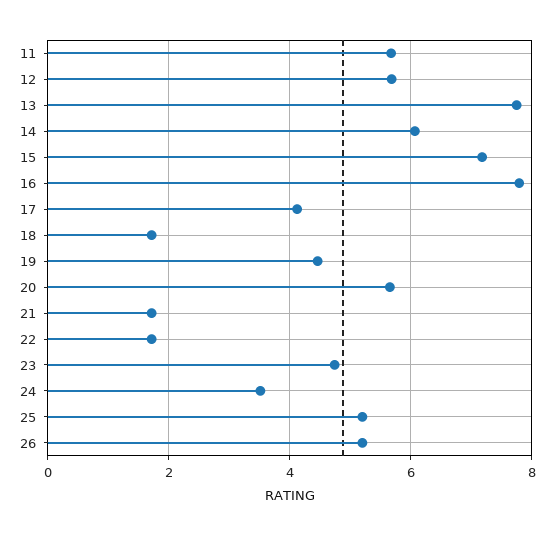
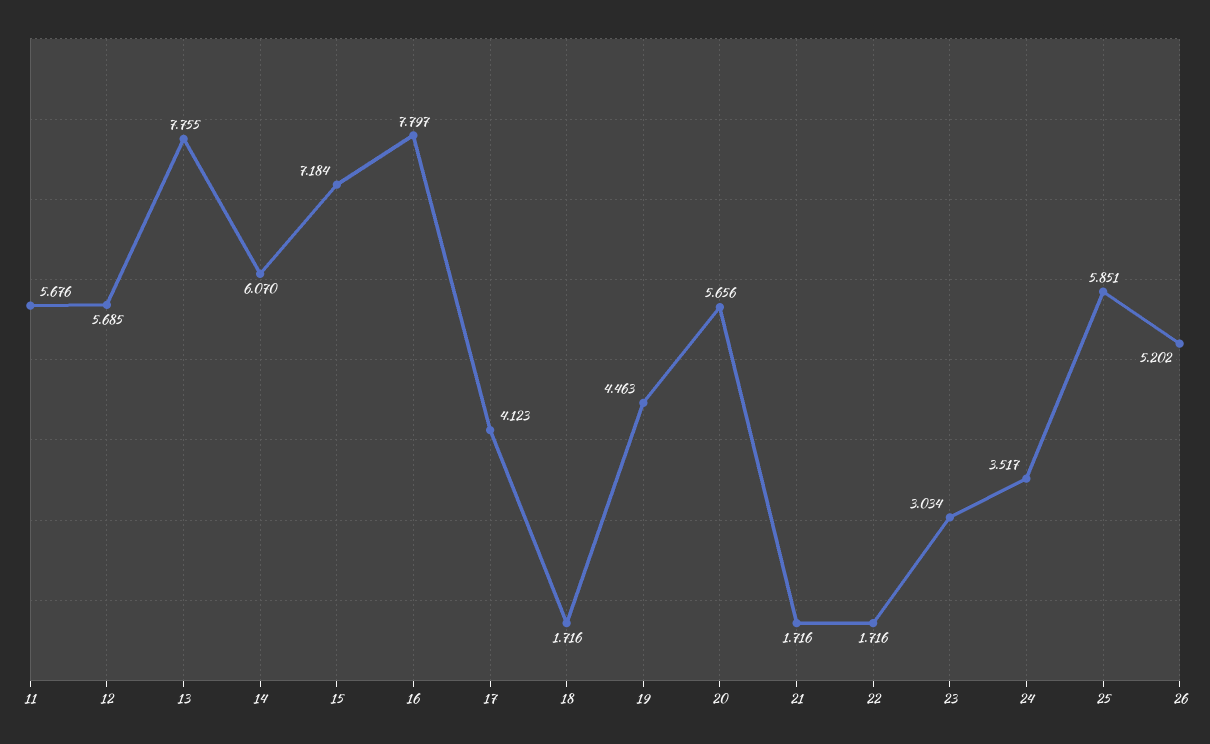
  {
    "11": 5.676,
    "12": 5.685,
    "13": 7.755,
    "14": 6.07,
    "15": 7.184,
    "16": 7.797,
    "17": 4.123,
    "18": 1.716,
    "19": 4.463,
    "20": 5.656,
    "21": 1.716,
    "22": 1.716,
-   "23": 4.8,
+   "23": 3.034,
    "24": 3.517,
-   "25": 5.2,
+   "25": 5.851,
    "26": 5.202
  }

